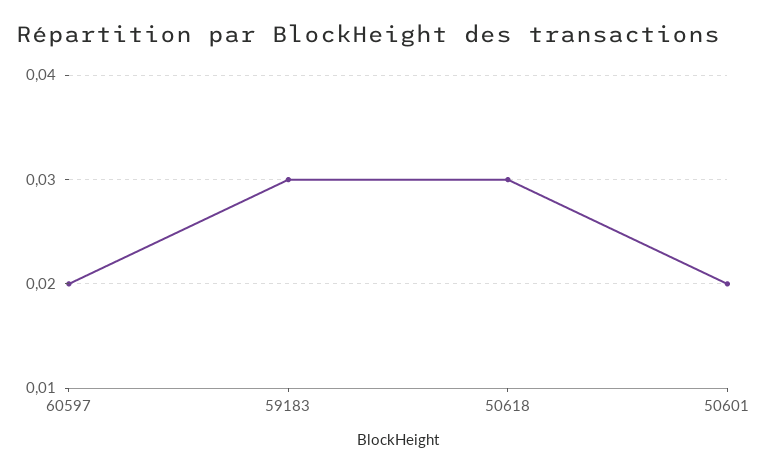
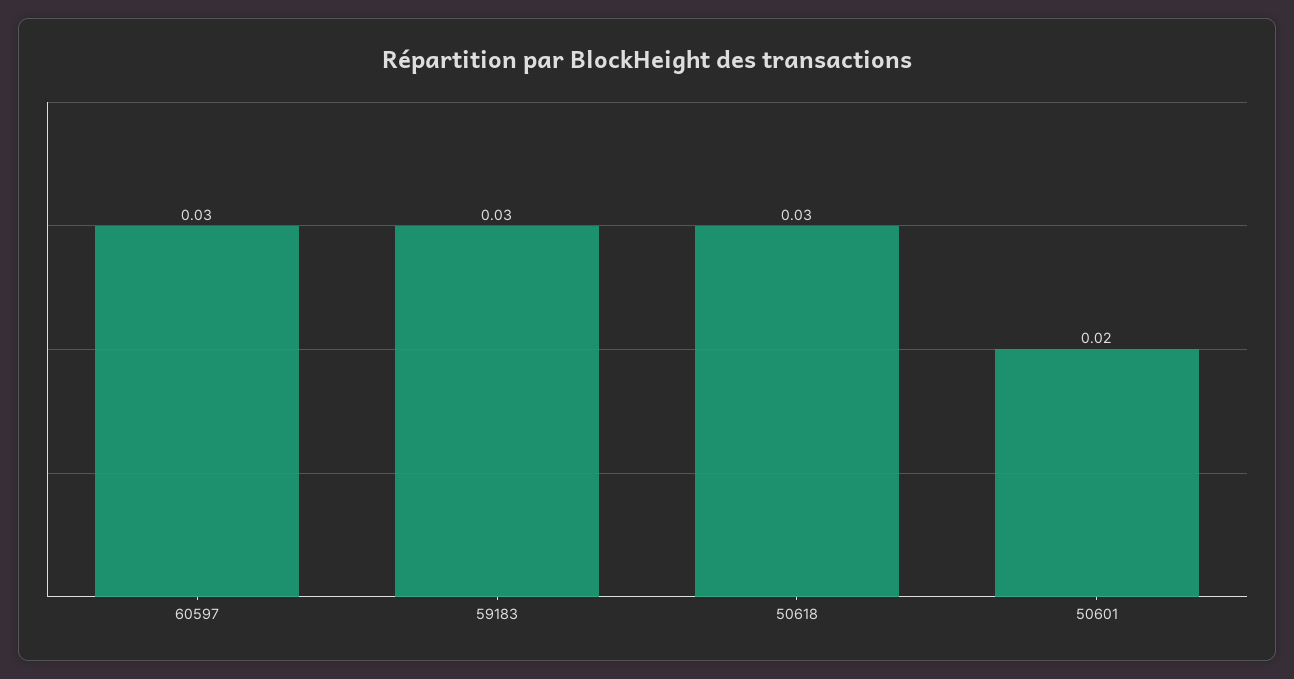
  {
-   "60597": 0.02,
+   "60597": 0.03,
    "59183": 0.03,
    "50618": 0.03,
    "50601": 0.02
  }

